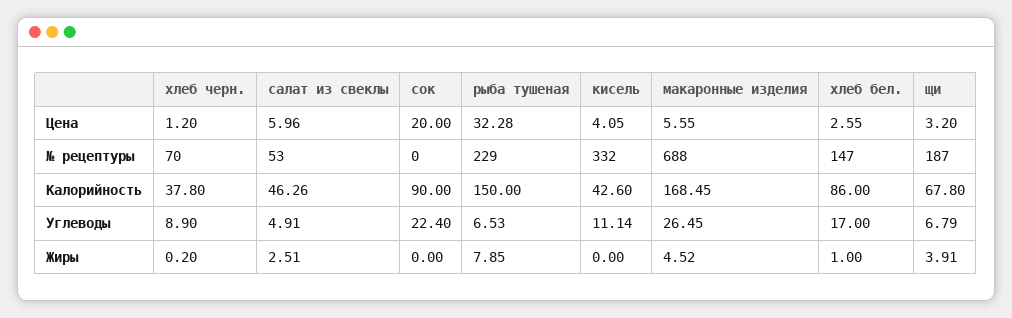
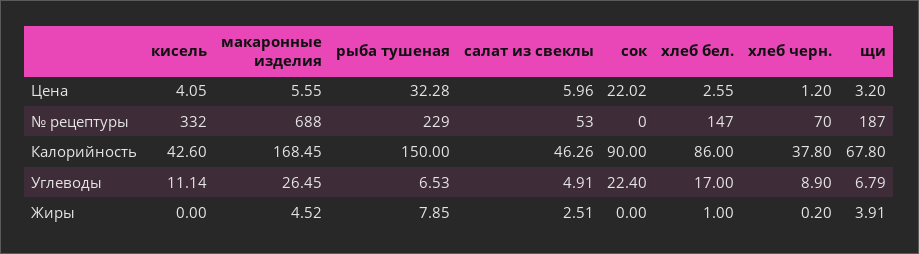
  {
    "хлеб черн.": {
      "Цена": 1.2,
      "№ рецептуры": 70,
      "Калорийность": 37.8,
      "Углеводы": 8.9,
      "Жиры": 0.2
    },
    "салат из свеклы": {
      "Цена": 5.96,
      "№ рецептуры": 53,
      "Калорийность": 46.26,
      "Углеводы": 4.91,
      "Жиры": 2.51
    },
    "сок": {
-     "Цена": 20,
+     "Цена": 22.02,
      "№ рецептуры": 0,
      "Калорийность": 90,
      "Углеводы": 22.4,
      "Жиры": 0
    },
    "рыба тушеная": {
      "Цена": 32.28,
      "№ рецептуры": 229,
      "Калорийность": 150,
      "Углеводы": 6.53,
      "Жиры": 7.85
    },
    "кисель": {
      "Цена": 4.05,
      "№ рецептуры": 332,
      "Калорийность": 42.6,
      "Углеводы": 11.14,
      "Жиры": 0
    },
    "макаронные изделия": {
      "Цена": 5.55,
      "№ рецептуры": 688,
      "Калорийность": 168.45,
      "Углеводы": 26.45,
      "Жиры": 4.52
    },
    "хлеб бел.": {
      "Цена": 2.55,
      "№ рецептуры": 147,
      "Калорийность": 86,
      "Углеводы": 17,
      "Жиры": 1
    },
    "щи": {
      "Цена": 3.2,
      "№ рецептуры": 187,
      "Калорийность": 67.8,
      "Углеводы": 6.79,
      "Жиры": 3.91
    }
  }

